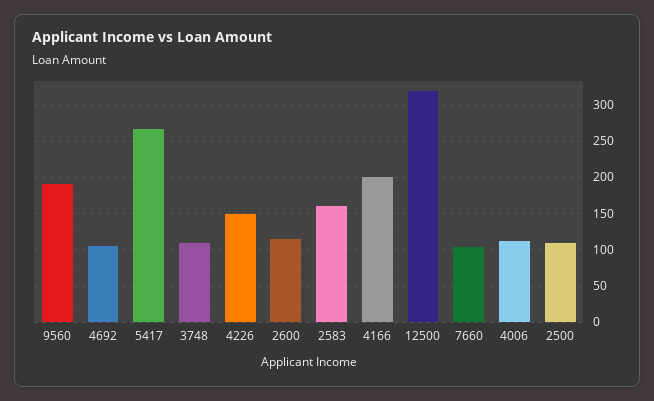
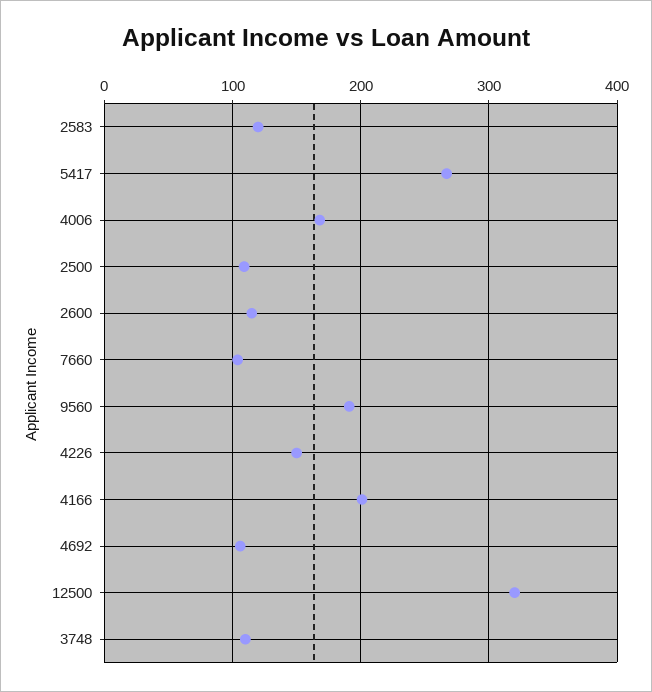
  {
    "9560": 190,
    "4692": 110,
    "5417": 270,
    "3748": 110,
    "4226": 150,
    "2600": 120,
-   "2583": 160,
+   "2583": 120,
    "4166": 200,
    "12500": 320,
    "7660": 100,
-   "4006": 110,
+   "4006": 170,
    "2500": 110
  }

